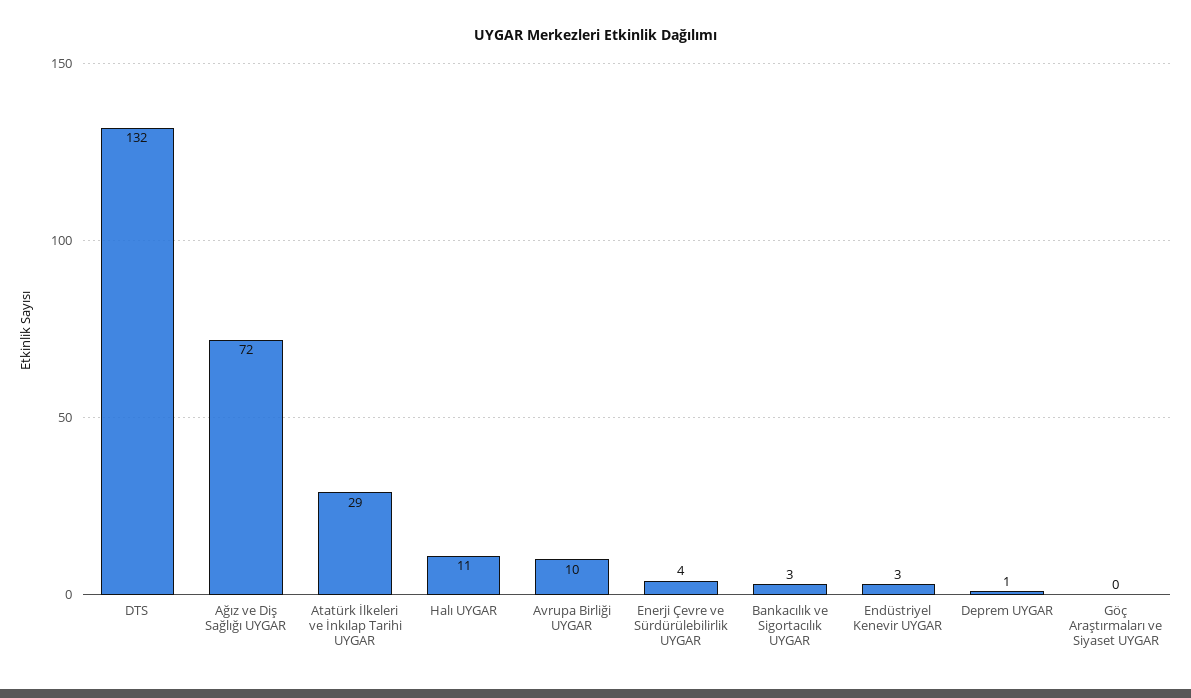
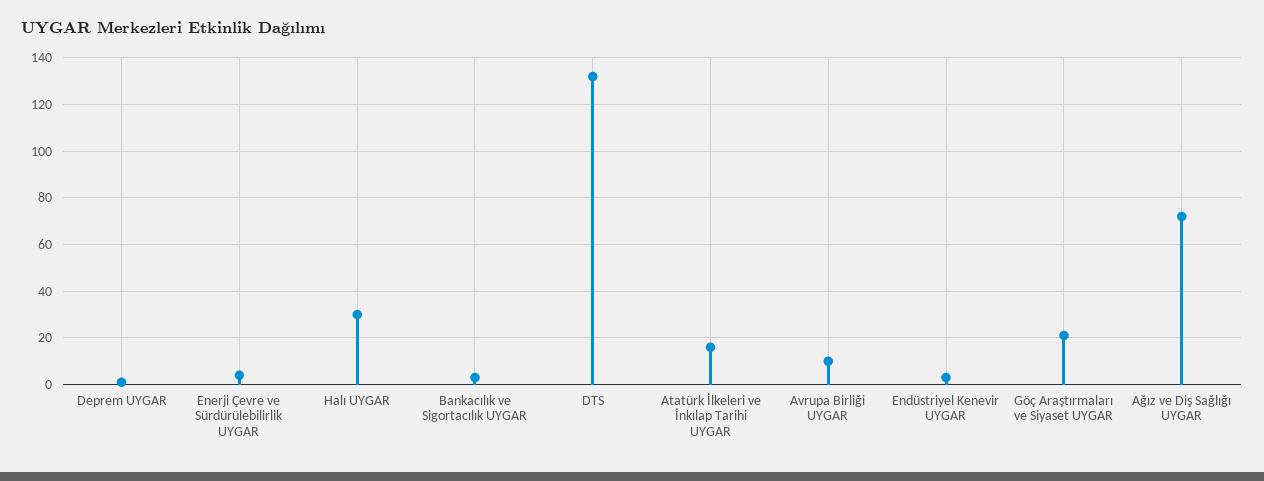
  {
    "DTS": 132,
    "Ağız ve Diş Sağlığı UYGAR": 72,
-   "Atatürk İlkeleri ve İnkılap Tarihi UYGAR": 29,
+   "Atatürk İlkeleri ve İnkılap Tarihi UYGAR": 15,
-   "Halı UYGAR": 11,
+   "Halı UYGAR": 30,
    "Avrupa Birliği UYGAR": 10,
    "Enerji Çevre ve Sürdürülebilirlik UYGAR": 4,
    "Bankacılık ve Sigortacılık UYGAR": 3,
    "Endüstriyel Kenevir UYGAR": 3,
    "Deprem UYGAR": 1,
-   "Göç Araştırmaları ve Siyaset UYGAR": 0
+   "Göç Araştırmaları ve Siyaset UYGAR": 20
  }

